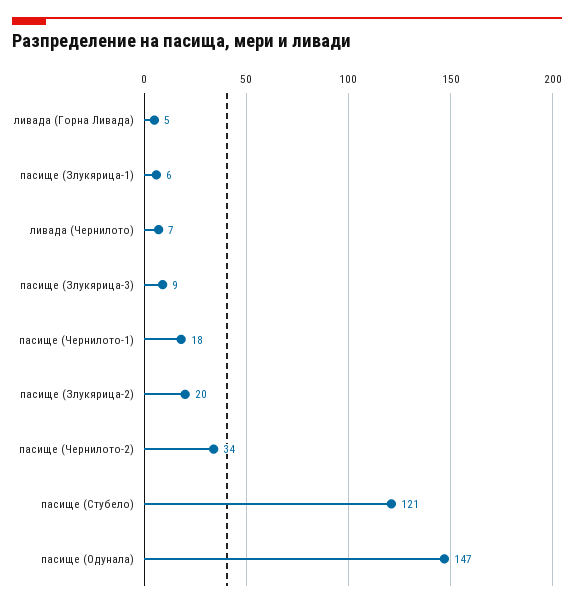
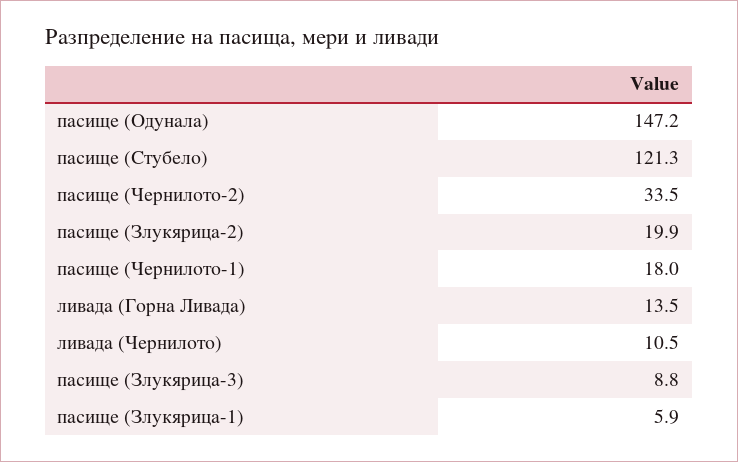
  {
-   "ливада (Горна Ливада)": 5,
+   "ливада (Горна Ливада)": 13.5,
    "пасище (Злукярица-1)": 5.9,
-   "ливада (Чернилото)": 7,
+   "ливада (Чернилото)": 10.5,
    "пасище (Злукярица-3)": 8.8,
    "пасище (Чернилото-1)": 18,
    "пасище (Злукярица-2)": 19.9,
    "пасище (Чернилото-2)": 33.5,
    "пасище (Стубело)": 121.3,
    "пасище (Одунала)": 147.2
  }

